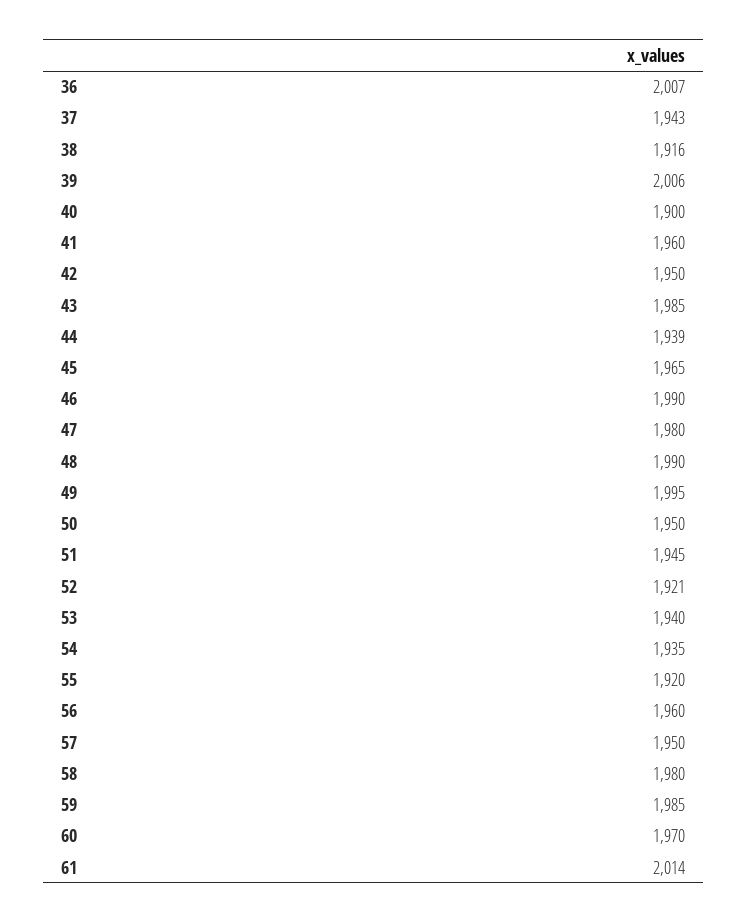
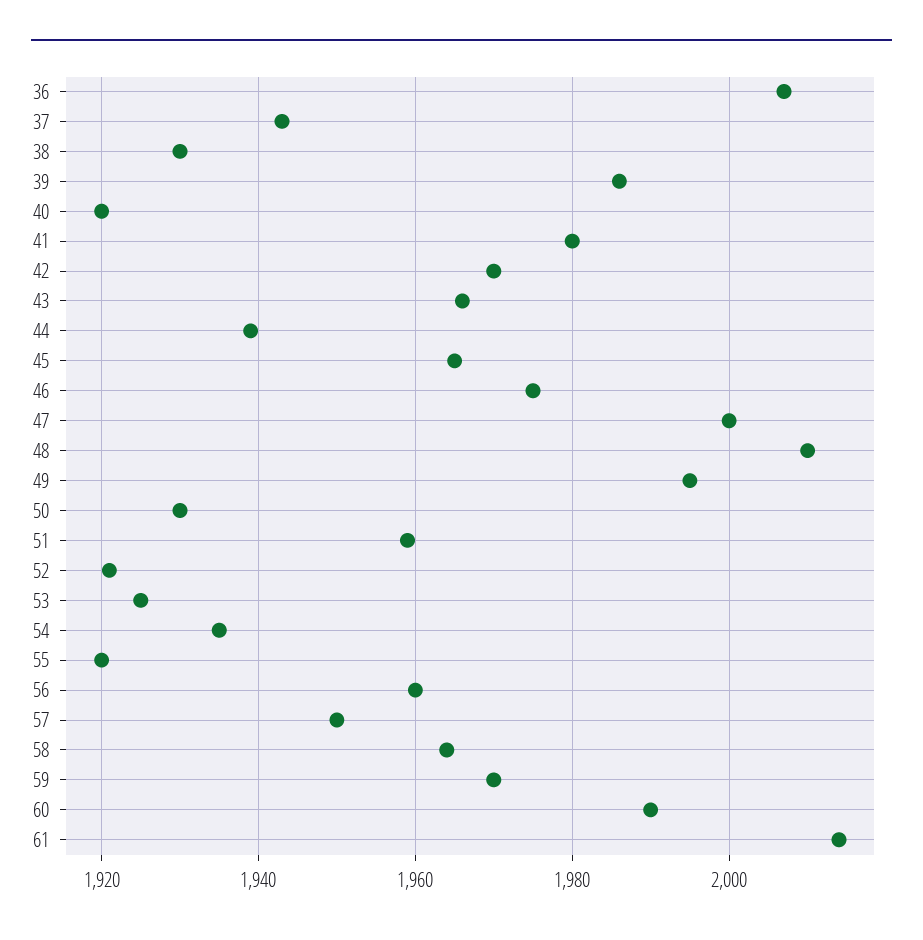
  {
    "36": 2007,
    "37": 1943,
-   "38": 1916,
+   "38": 1930,
-   "39": 2006,
+   "39": 1985,
-   "40": 1900,
+   "40": 1920,
-   "41": 1960,
+   "41": 1980,
-   "42": 1950,
+   "42": 1970,
-   "43": 1985,
+   "43": 1965,
    "44": 1939,
    "45": 1965,
-   "46": 1990,
+   "46": 1975,
-   "47": 1980,
+   "47": 2000,
-   "48": 1990,
+   "48": 2010,
    "49": 1995,
-   "50": 1950,
+   "50": 1930,
-   "51": 1945,
+   "51": 1960,
    "52": 1921,
-   "53": 1940,
+   "53": 1925,
    "54": 1935,
    "55": 1920,
    "56": 1960,
    "57": 1950,
-   "58": 1980,
+   "58": 1965,
-   "59": 1985,
+   "59": 1970,
-   "60": 1970,
+   "60": 1990,
    "61": 2014
  }

